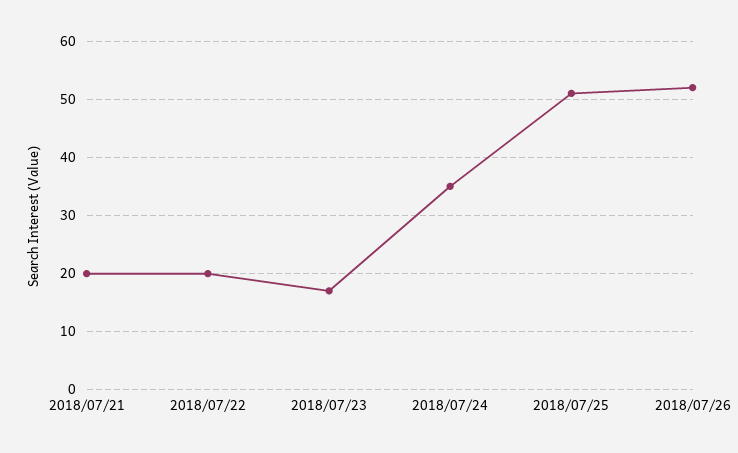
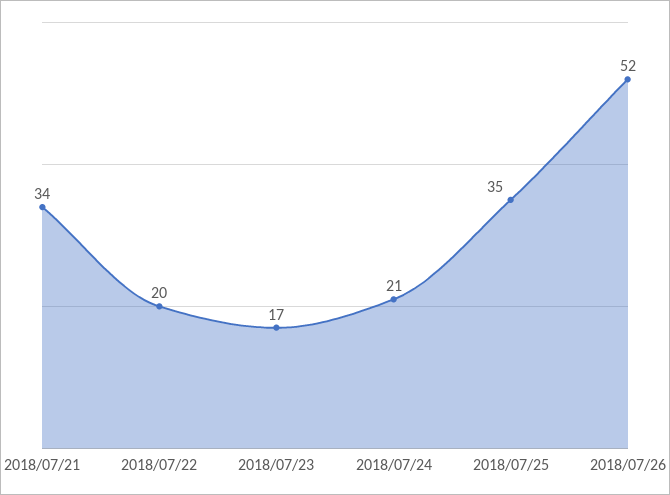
  {
-   "2018/07/21": 20,
+   "2018/07/21": 34,
    "2018/07/22": 20,
    "2018/07/23": 17,
-   "2018/07/24": 35,
+   "2018/07/24": 21,
-   "2018/07/25": 50,
+   "2018/07/25": 35,
    "2018/07/26": 52
  }

